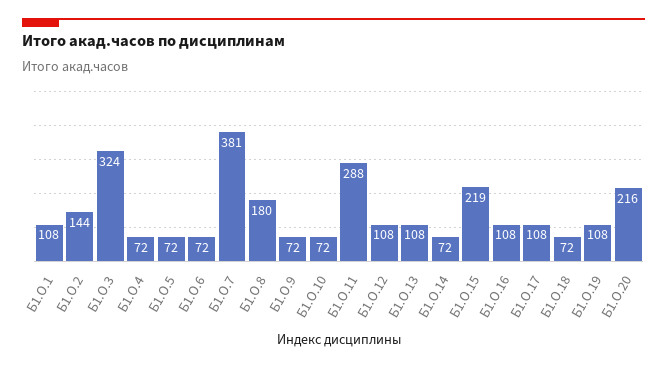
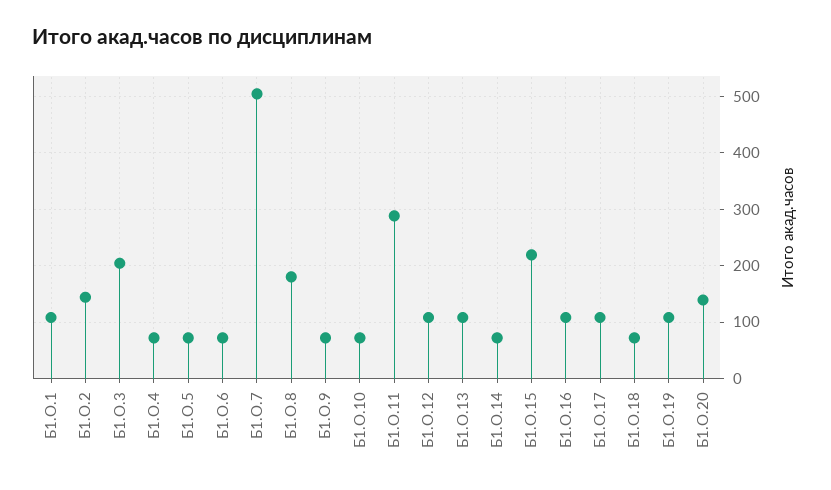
  {
    "Б1.О.1": 108,
    "Б1.О.2": 144,
-   "Б1.О.3": 324,
+   "Б1.О.3": 200,
    "Б1.О.4": 72,
    "Б1.О.5": 72,
    "Б1.О.6": 72,
-   "Б1.О.7": 381,
+   "Б1.О.7": 500,
    "Б1.О.8": 180,
    "Б1.О.9": 72,
    "Б1.О.10": 72,
    "Б1.О.11": 288,
    "Б1.О.12": 108,
    "Б1.О.13": 108,
    "Б1.О.14": 72,
    "Б1.О.15": 219,
    "Б1.О.16": 108,
    "Б1.О.17": 108,
    "Б1.О.18": 72,
    "Б1.О.19": 108,
-   "Б1.О.20": 216
+   "Б1.О.20": 140
  }

